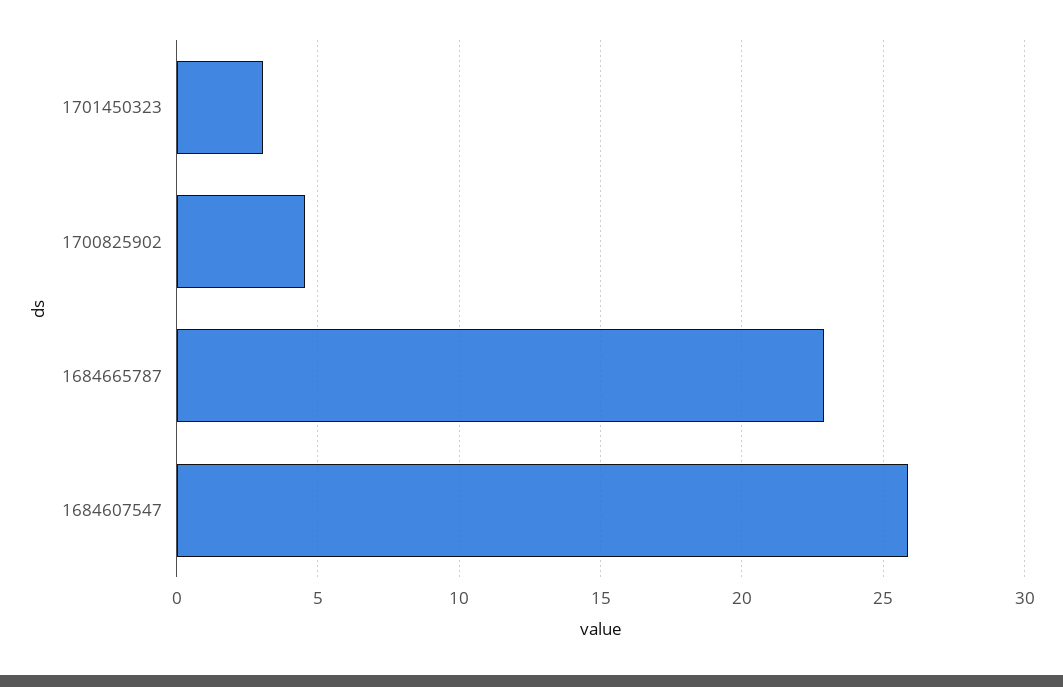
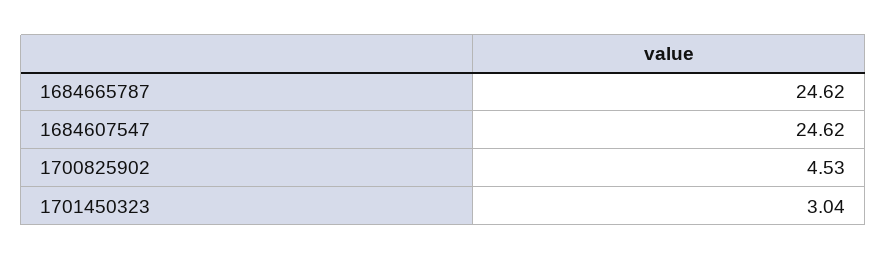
  {
    "1701450323": 3.04,
    "1700825902": 4.53,
-   "1684665787": 23,
+   "1684665787": 24.62,
-   "1684607547": 26
+   "1684607547": 24.62
  }

